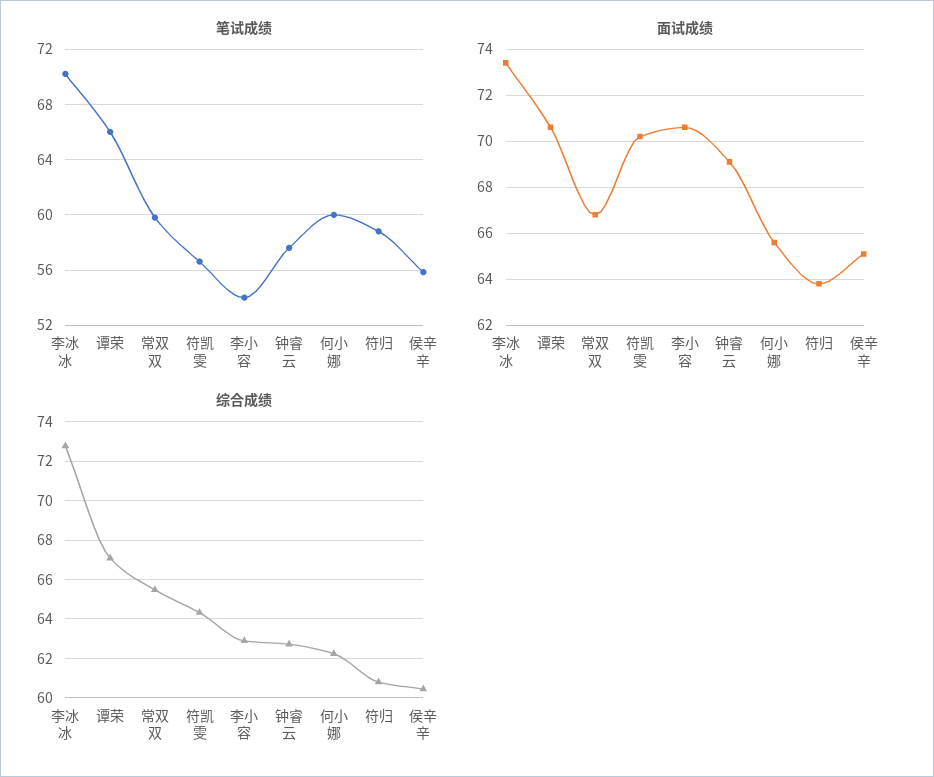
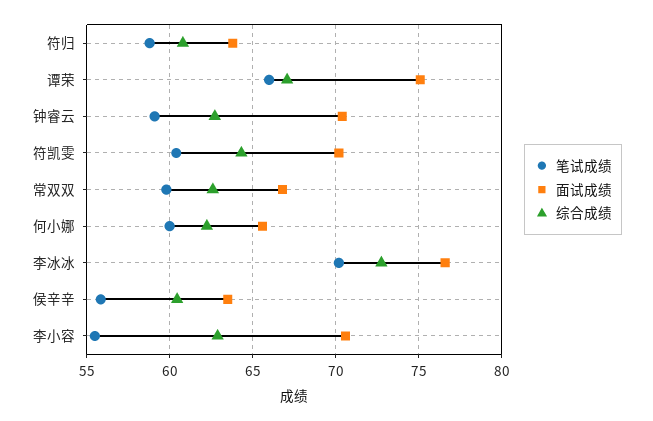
  {
    "笔试成绩": {
      "李冰冰": 70,
      "谭荣": 66,
      "常双双": 60,
-     "符凯雯": 56.5,
+     "符凯雯": 60.5,
-     "李小容": 54,
+     "李小容": 55.5,
-     "钟睿云": 57.5,
+     "钟睿云": 59,
      "何小娜": 60,
      "符归": 59,
      "侯辛辛": 56
    },
    "面试成绩": {
-     "李冰冰": 73.5,
+     "李冰冰": 76.5,
-     "谭荣": 70.5,
+     "谭荣": 75,
      "常双双": 67,
      "符凯雯": 70,
      "李小容": 70.5,
-     "钟睿云": 69,
+     "钟睿云": 70.5,
      "何小娜": 65.5,
      "符归": 64,
-     "侯辛辛": 65
+     "侯辛辛": 63.5
    },
    "综合成绩": {
      "李冰冰": 73,
      "谭荣": 67,
-     "常双双": 65.5,
+     "常双双": 62.5,
      "符凯雯": 64.5,
      "李小容": 63,
      "钟睿云": 62.5,
      "何小娜": 62,
      "符归": 61,
      "侯辛辛": 60.5
    }
  }

